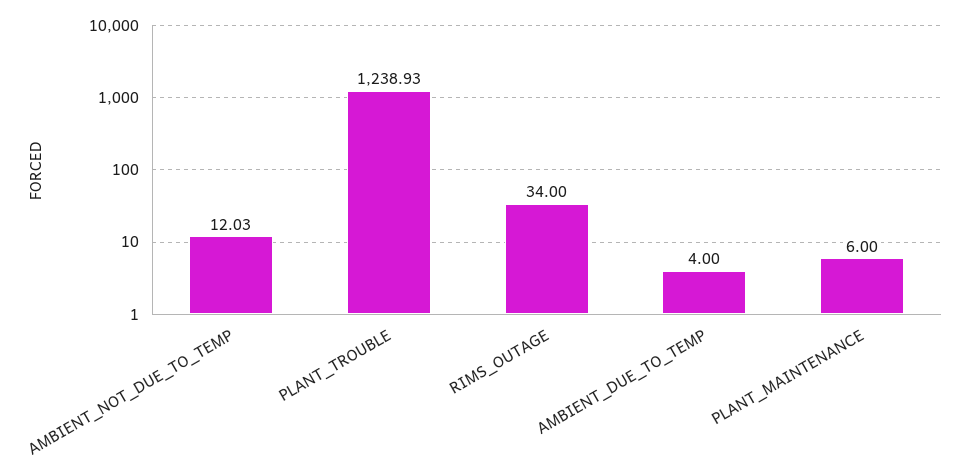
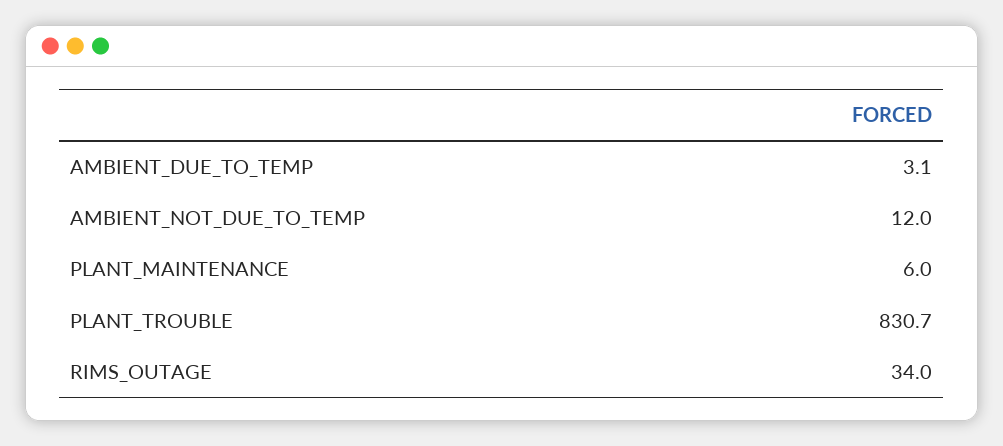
  {
-   "AMBIENT_NOT_DUE_TO_TEMP": 12.03,
+   "AMBIENT_NOT_DUE_TO_TEMP": 12,
-   "PLANT_TROUBLE": 1238.93,
+   "PLANT_TROUBLE": 830.7,
    "RIMS_OUTAGE": 34,
-   "AMBIENT_DUE_TO_TEMP": 4,
+   "AMBIENT_DUE_TO_TEMP": 3.1,
    "PLANT_MAINTENANCE": 6
  }

